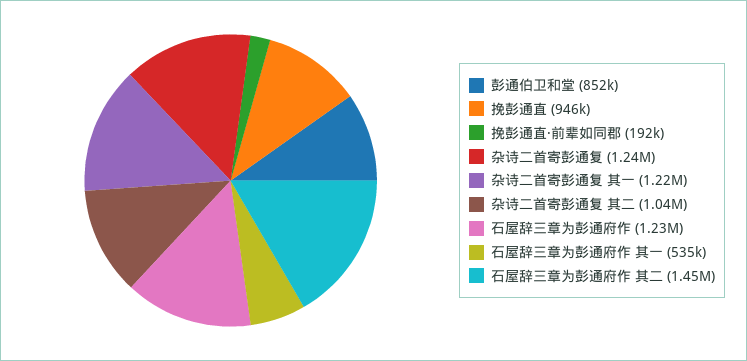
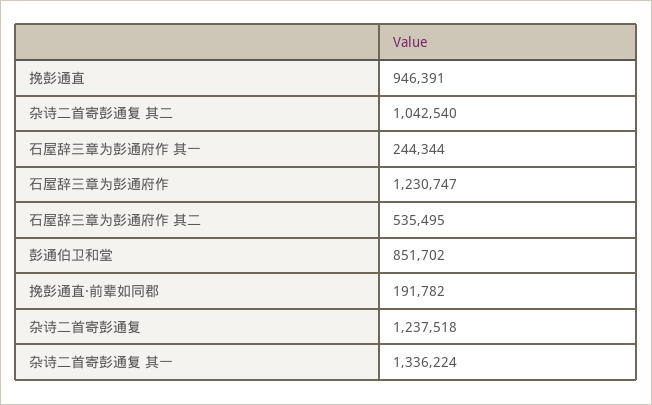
  {
    "彭通伯卫和堂": 851702,
    "挽彭通直": 946391,
    "挽彭通直·前辈如同郡": 191782,
    "杂诗二首寄彭通复": 1237518,
-   "杂诗二首寄彭通复 其一": 1220000,
+   "杂诗二首寄彭通复 其一": 1336224,
    "杂诗二首寄彭通复 其二": 1042540,
    "石屋辞三章为彭通府作": 1230747,
-   "石屋辞三章为彭通府作 其一": 535000,
+   "石屋辞三章为彭通府作 其一": 244344,
-   "石屋辞三章为彭通府作 其二": 1450000
+   "石屋辞三章为彭通府作 其二": 535495
  }

